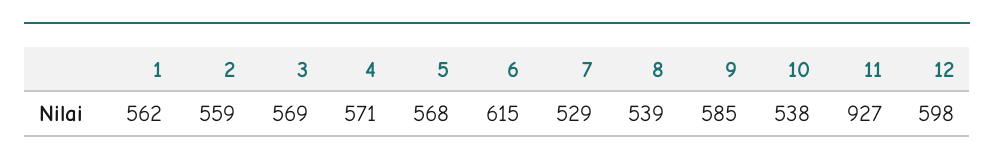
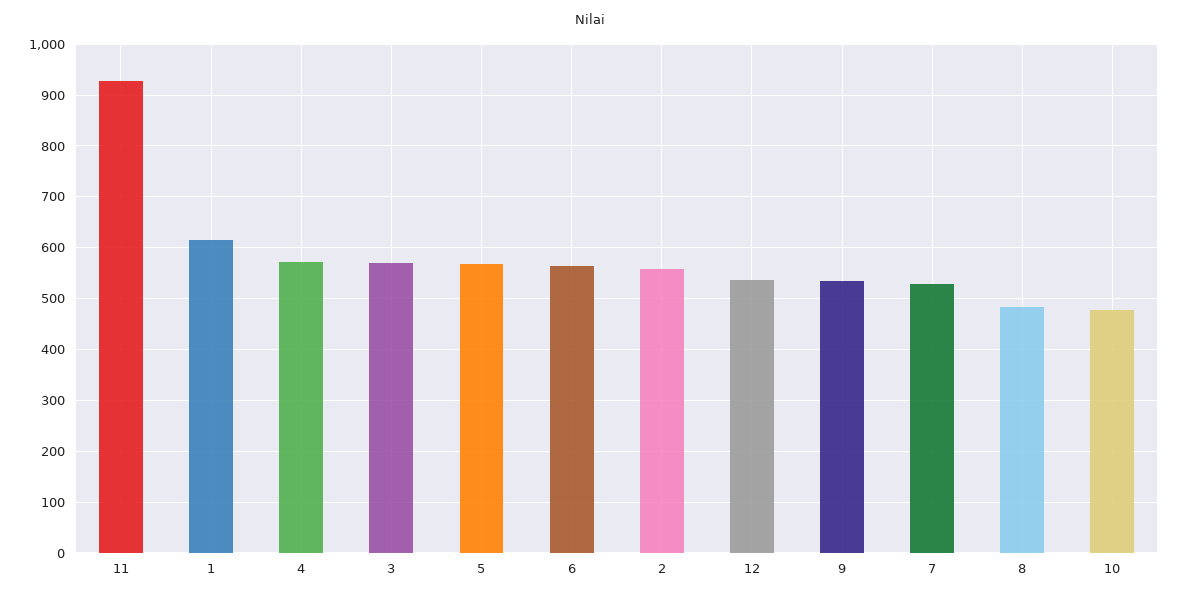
  {
-   "1": 562,
+   "1": 620,
    "2": 559,
    "3": 569,
    "4": 571,
    "5": 568,
-   "6": 615,
+   "6": 560,
    "7": 529,
-   "8": 539,
+   "8": 480,
-   "9": 585,
+   "9": 540,
-   "10": 538,
+   "10": 480,
    "11": 927,
-   "12": 598
+   "12": 540
  }

